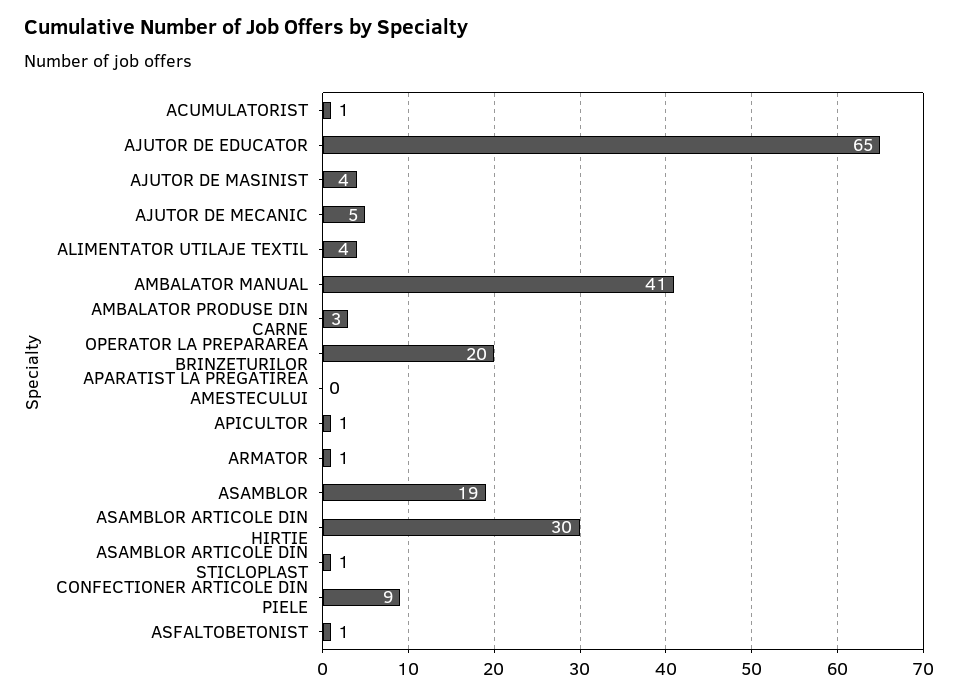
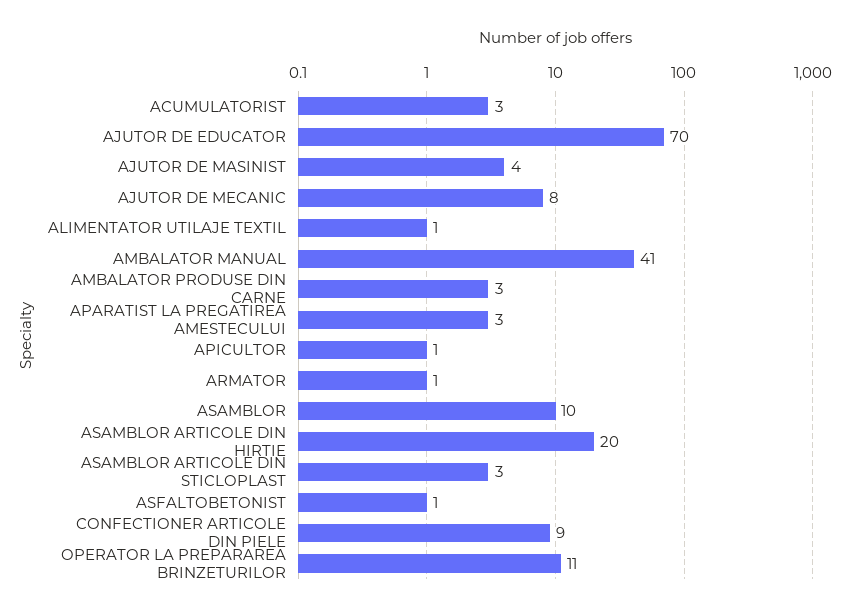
  {
-   "ACUMULATORIST": 1,
+   "ACUMULATORIST": 3,
-   "AJUTOR DE EDUCATOR": 65,
+   "AJUTOR DE EDUCATOR": 70,
    "AJUTOR DE MASINIST": 4,
-   "AJUTOR DE MECANIC": 5,
+   "AJUTOR DE MECANIC": 8,
-   "ALIMENTATOR UTILAJE TEXTIL": 4,
+   "ALIMENTATOR UTILAJE TEXTIL": 1,
    "AMBALATOR MANUAL": 41,
    "AMBALATOR PRODUSE DIN CARNE": 3,
-   "OPERATOR LA PREPARAREA BRINZETURILOR": 20,
+   "OPERATOR LA PREPARAREA BRINZETURILOR": 11,
-   "APARATIST LA PREGATIREA AMESTECULUI": 0,
+   "APARATIST LA PREGATIREA AMESTECULUI": 3,
    "APICULTOR": 1,
    "ARMATOR": 1,
-   "ASAMBLOR": 19,
+   "ASAMBLOR": 10,
-   "ASAMBLOR ARTICOLE DIN HIRTIE": 30,
+   "ASAMBLOR ARTICOLE DIN HIRTIE": 20,
-   "ASAMBLOR ARTICOLE DIN STICLOPLAST": 1,
+   "ASAMBLOR ARTICOLE DIN STICLOPLAST": 3,
    "CONFECTIONER ARTICOLE DIN PIELE": 9,
    "ASFALTOBETONIST": 1
  }

